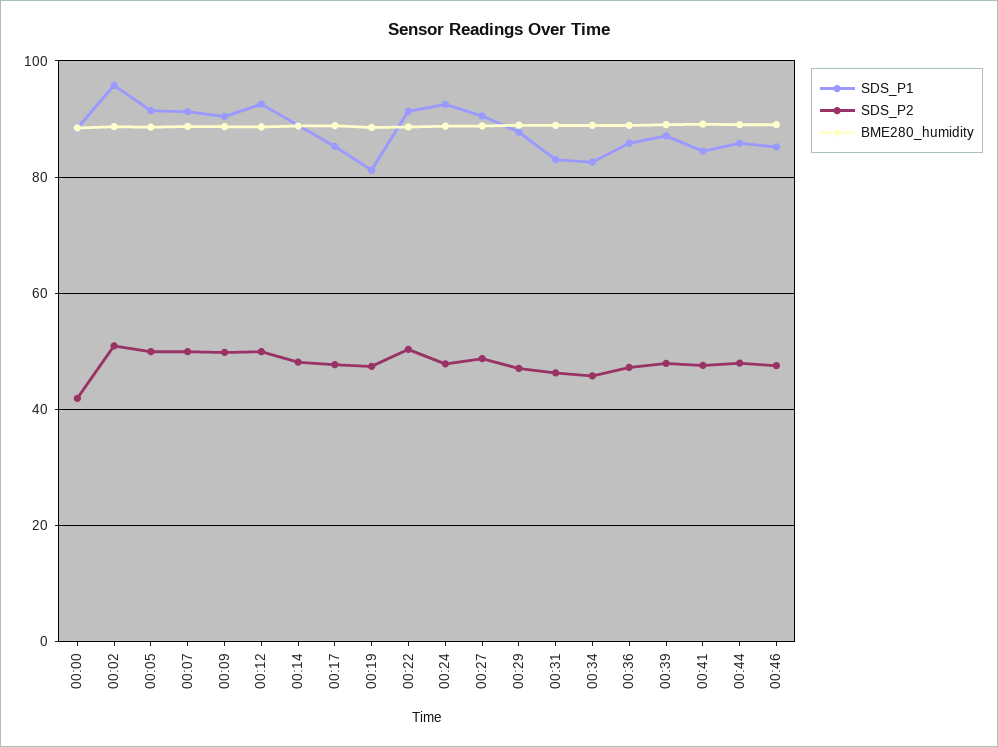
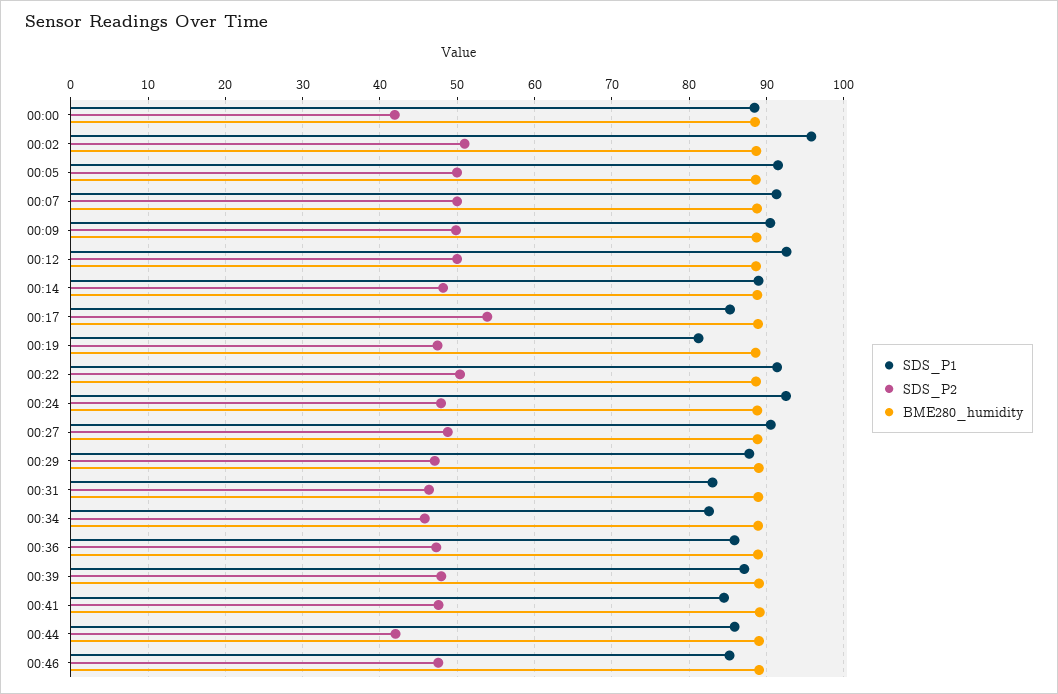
  {
    "SDS_P1": {
      "00:00": 88,
      "00:02": 96,
      "00:05": 91,
      "00:07": 91,
      "00:09": 90,
      "00:12": 93,
      "00:14": 89,
      "00:17": 85,
      "00:19": 81,
      "00:22": 91,
      "00:24": 93,
      "00:27": 91,
      "00:29": 88,
      "00:31": 83,
      "00:34": 83,
      "00:36": 86,
      "00:39": 87,
      "00:41": 85,
      "00:44": 86,
      "00:46": 85
    },
    "SDS_P2": {
      "00:00": 42,
      "00:02": 51,
      "00:05": 50,
      "00:07": 50,
      "00:09": 50,
      "00:12": 50,
      "00:14": 48,
-     "00:17": 48,
+     "00:17": 54,
      "00:19": 47,
      "00:22": 50,
      "00:24": 48,
      "00:27": 49,
      "00:29": 47,
      "00:31": 46,
      "00:34": 46,
      "00:36": 47,
      "00:39": 48,
      "00:41": 48,
-     "00:44": 48,
+     "00:44": 42,
      "00:46": 48
    },
    "BME280_humidity": {
      "00:00": 89,
      "00:02": 89,
      "00:05": 89,
      "00:07": 89,
      "00:09": 89,
      "00:12": 89,
      "00:14": 89,
      "00:17": 89,
      "00:19": 89,
      "00:22": 89,
      "00:24": 89,
      "00:27": 89,
      "00:29": 89,
      "00:31": 89,
      "00:34": 89,
      "00:36": 89,
      "00:39": 89,
      "00:41": 89,
      "00:44": 89,
      "00:46": 89
    }
  }

